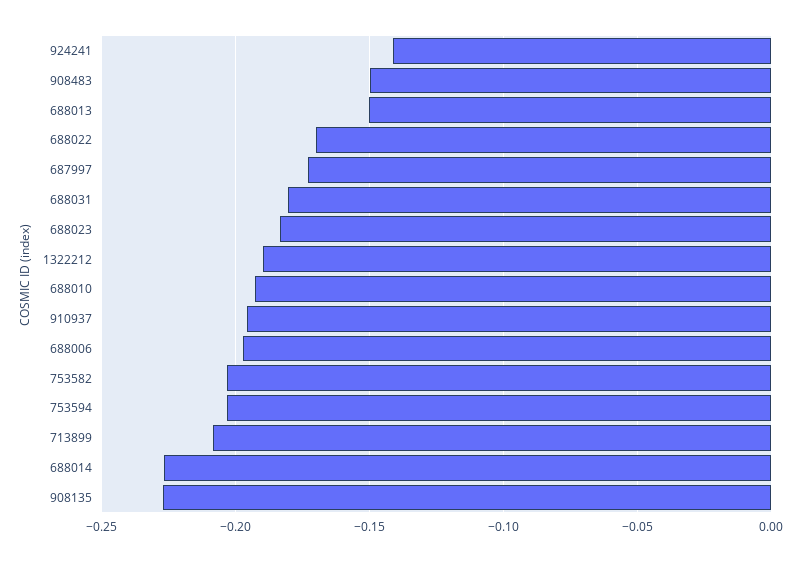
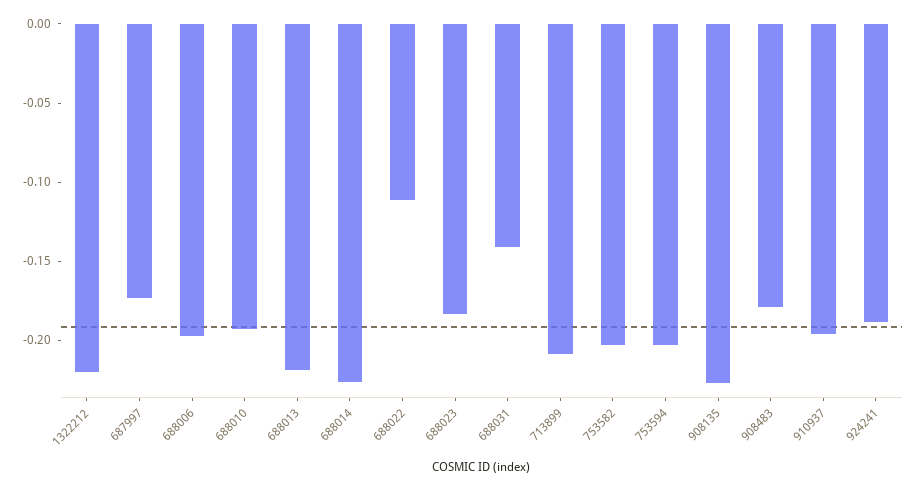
  {
-   "924241": -0.14,
+   "924241": -0.19,
-   "908483": -0.15,
+   "908483": -0.18,
-   "688013": -0.15,
+   "688013": -0.22,
-   "688022": -0.17,
+   "688022": -0.11,
    "687997": -0.175,
-   "688031": -0.18,
+   "688031": -0.14,
    "688023": -0.185,
-   "1322212": -0.19,
+   "1322212": -0.22,
    "688010": -0.195,
    "910937": -0.195,
    "688006": -0.195,
    "753582": -0.205,
    "753594": -0.205,
    "713899": -0.21,
    "688014": -0.225,
    "908135": -0.225
  }

